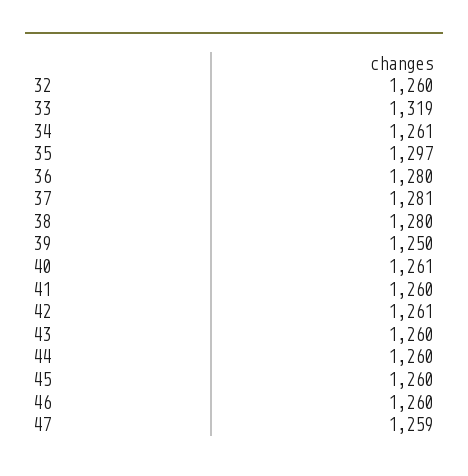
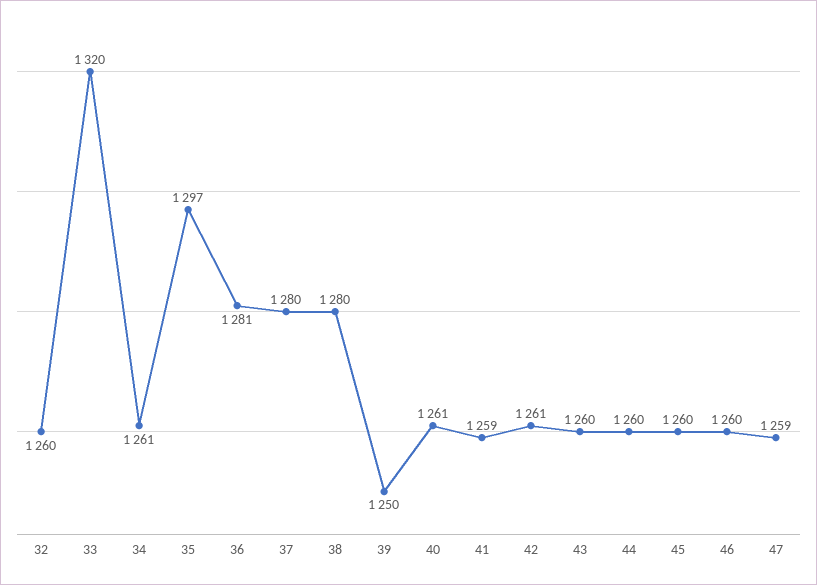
  {
    "32": 1260,
-   "33": 1319,
+   "33": 1320,
    "34": 1261,
    "35": 1297,
-   "36": 1280,
+   "36": 1281,
-   "37": 1281,
+   "37": 1280,
    "38": 1280,
    "39": 1250,
    "40": 1261,
-   "41": 1260,
+   "41": 1259,
    "42": 1261,
    "43": 1260,
    "44": 1260,
    "45": 1260,
    "46": 1260,
    "47": 1259
  }

